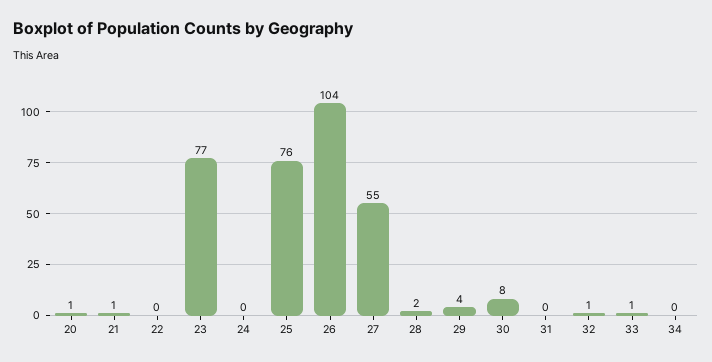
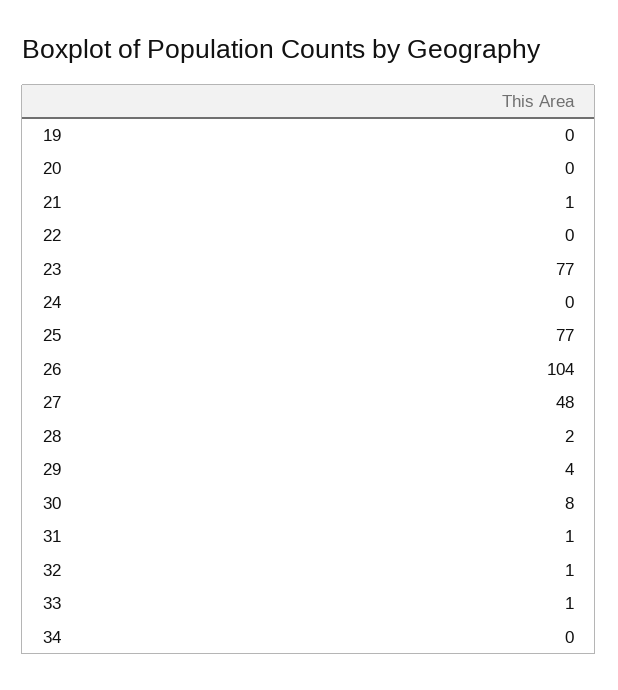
  {
-   "20": 1,
+   "20": 0,
    "21": 1,
    "22": 0,
    "23": 77,
    "24": 0,
-   "25": 76,
+   "25": 77,
    "26": 104,
-   "27": 55,
+   "27": 48,
    "28": 2,
    "29": 4,
    "30": 8,
-   "31": 0,
+   "31": 1,
    "32": 1,
    "33": 1,
-   "34": 0
+   "34": 0,
+   "19": 0
  }

